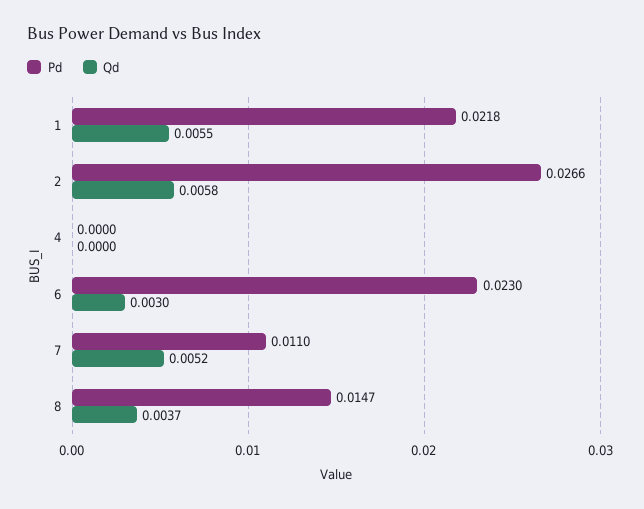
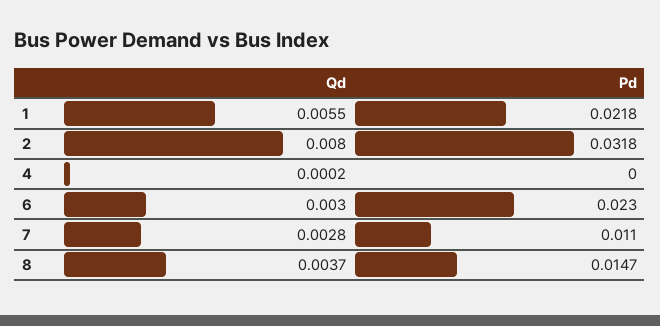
  {
    "Pd": {
      "1": 0.0218,
-     "2": 0.0266,
+     "2": 0.0318,
      "4": 0,
      "6": 0.023,
      "7": 0.011,
      "8": 0.0147
    },
    "Qd": {
      "1": 0.0055,
-     "2": 0.0058,
+     "2": 0.008,
-     "4": 0,
+     "4": 0.0002,
      "6": 0.003,
-     "7": 0.0052,
+     "7": 0.0028,
      "8": 0.0037
    }
  }

